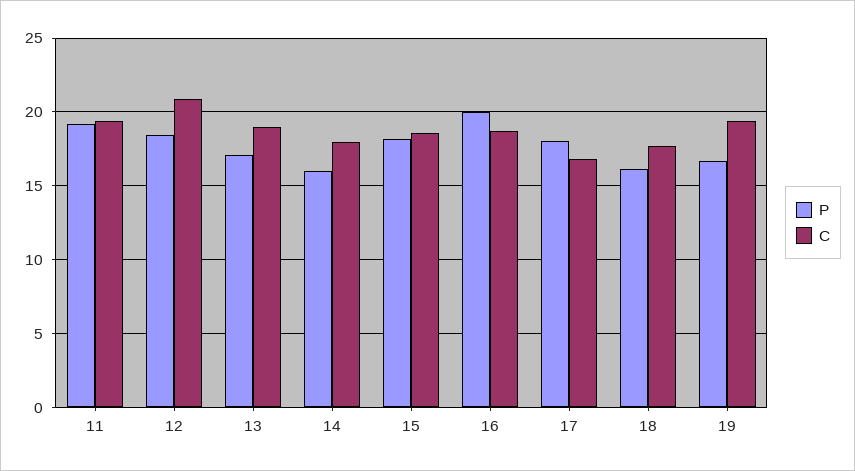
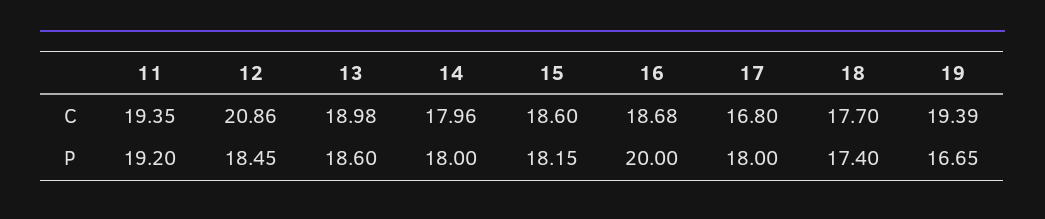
  {
    "P": {
      "11": 19.2,
      "12": 18.45,
-     "13": 17,
+     "13": 18.6,
-     "14": 16,
+     "14": 18,
      "15": 18.15,
      "16": 20,
      "17": 18,
-     "18": 16,
+     "18": 17.4,
      "19": 16.65
    },
    "C": {
      "11": 19.35,
      "12": 20.86,
      "13": 18.98,
      "14": 17.96,
      "15": 18.6,
      "16": 18.68,
      "17": 16.8,
      "18": 17.7,
      "19": 19.39
    }
  }

